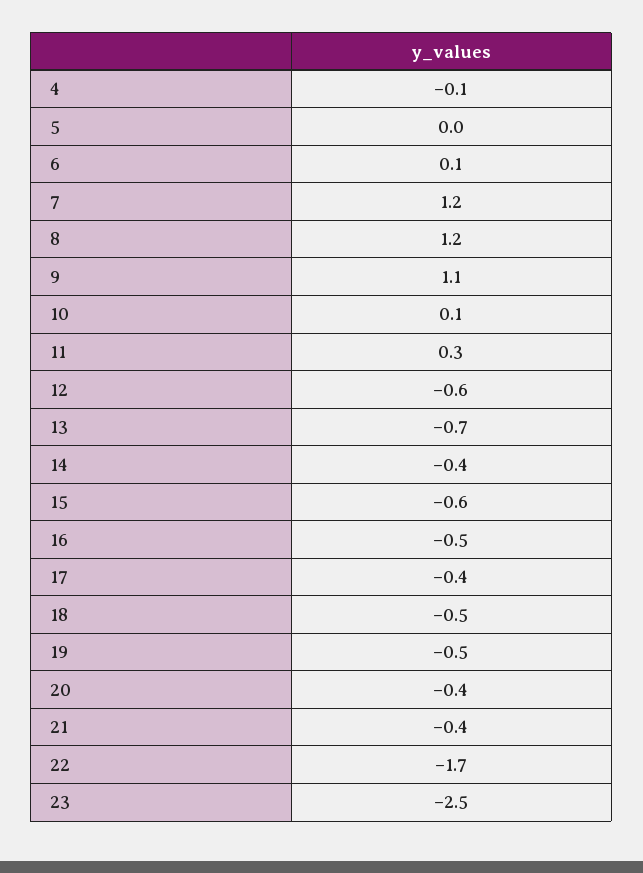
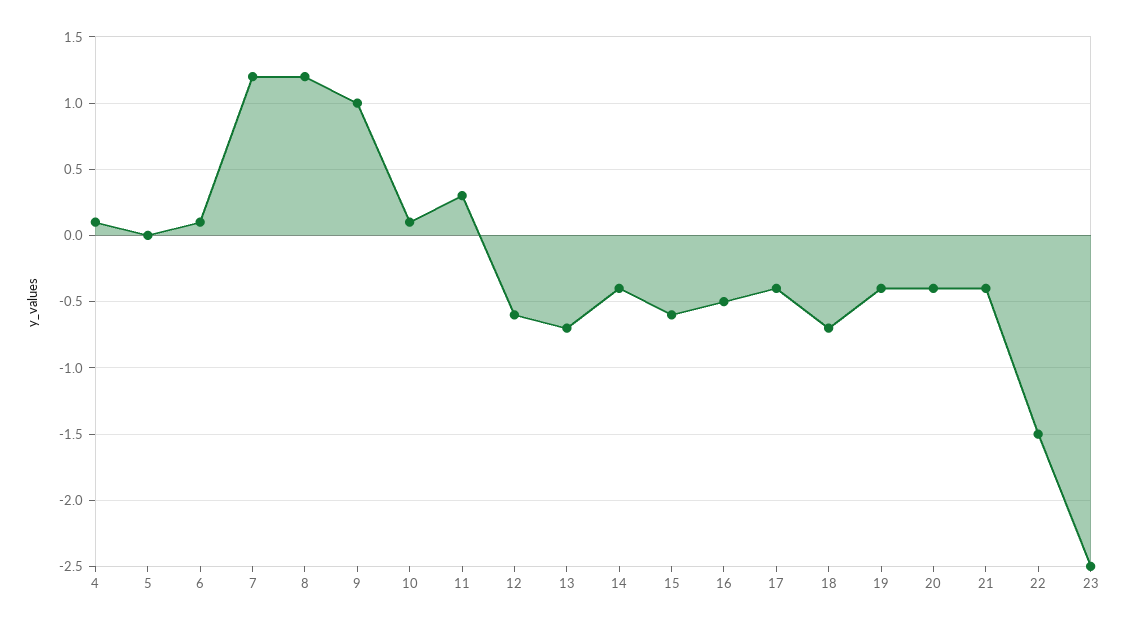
  {
-   "4": -0.1,
+   "4": 0.1,
    "5": 0,
    "6": 0.1,
    "7": 1.2,
    "8": 1.2,
-   "9": 1.1,
+   "9": 1,
    "10": 0.1,
    "11": 0.3,
    "12": -0.6,
    "13": -0.7,
    "14": -0.4,
    "15": -0.6,
    "16": -0.5,
    "17": -0.4,
-   "18": -0.5,
+   "18": -0.7,
-   "19": -0.5,
+   "19": -0.4,
    "20": -0.4,
    "21": -0.4,
-   "22": -1.7,
+   "22": -1.5,
    "23": -2.5
  }

